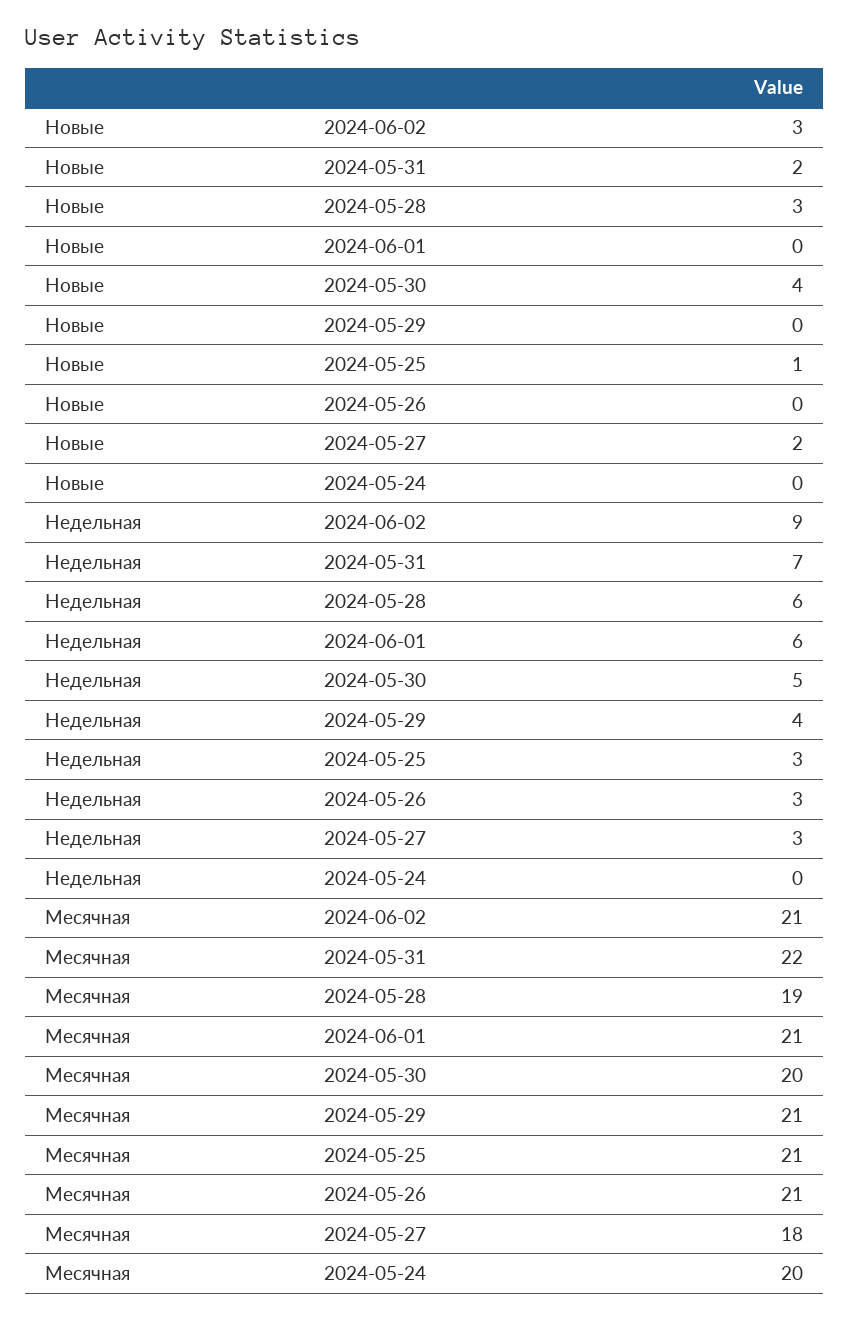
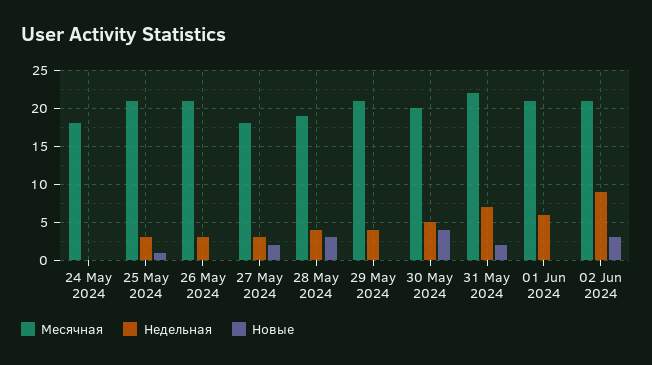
  {
    "Новые": {
      "2024-06-02": 3,
      "2024-05-31": 2,
      "2024-05-28": 3,
      "2024-06-01": 0,
      "2024-05-30": 4,
      "2024-05-29": 0,
      "2024-05-25": 1,
      "2024-05-26": 0,
      "2024-05-27": 2,
      "2024-05-24": 0
    },
    "Недельная": {
      "2024-06-02": 9,
      "2024-05-31": 7,
-     "2024-05-28": 6,
+     "2024-05-28": 4,
      "2024-06-01": 6,
      "2024-05-30": 5,
      "2024-05-29": 4,
      "2024-05-25": 3,
      "2024-05-26": 3,
      "2024-05-27": 3,
      "2024-05-24": 0
    },
    "Месячная": {
      "2024-06-02": 21,
      "2024-05-31": 22,
      "2024-05-28": 19,
      "2024-06-01": 21,
      "2024-05-30": 20,
      "2024-05-29": 21,
      "2024-05-25": 21,
      "2024-05-26": 21,
      "2024-05-27": 18,
-     "2024-05-24": 20
+     "2024-05-24": 18
    }
  }

